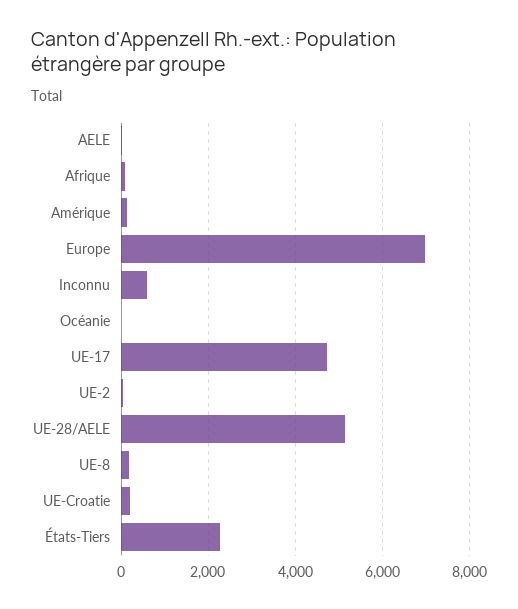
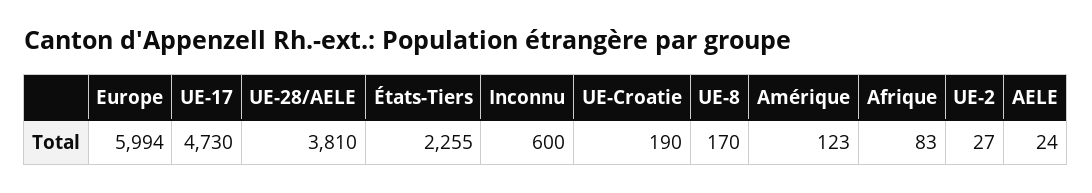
  {
    "AELE": 24,
    "Afrique": 83,
    "Amérique": 123,
-   "Europe": 7000,
+   "Europe": 5994,
    "Inconnu": 600,
-   "Océanie": 0,
    "UE-17": 4730,
    "UE-2": 27,
-   "UE-28/AELE": 5200,
+   "UE-28/AELE": 3810,
    "UE-8": 170,
    "UE-Croatie": 190,
    "États-Tiers": 2255
  }

